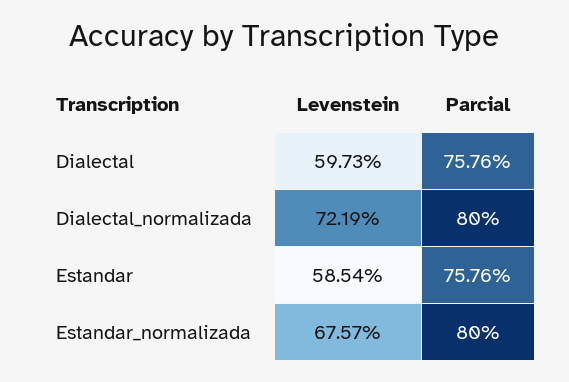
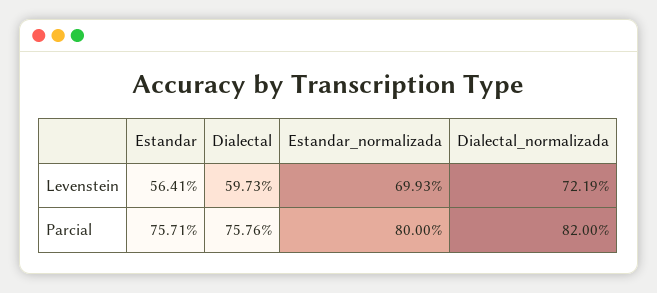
  {
    "Levenstein": {
      "Dialectal": 59.73,
      "Dialectal_normalizada": 72.19,
-     "Estandar": 58.54,
+     "Estandar": 56.41,
-     "Estandar_normalizada": 67.57
+     "Estandar_normalizada": 69.93
    },
    "Parcial": {
      "Dialectal": 75.76,
-     "Dialectal_normalizada": 80,
+     "Dialectal_normalizada": 82,
-     "Estandar": 75.76,
+     "Estandar": 75.71,
      "Estandar_normalizada": 80
    }
  }

